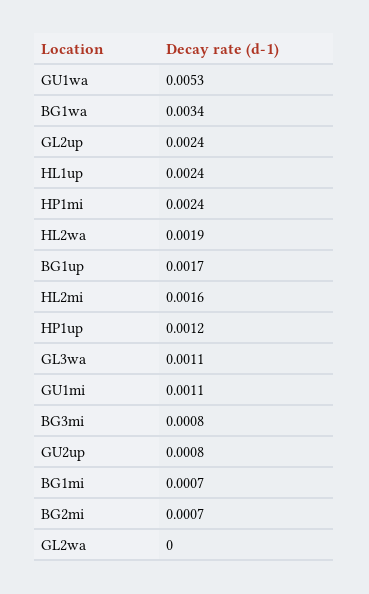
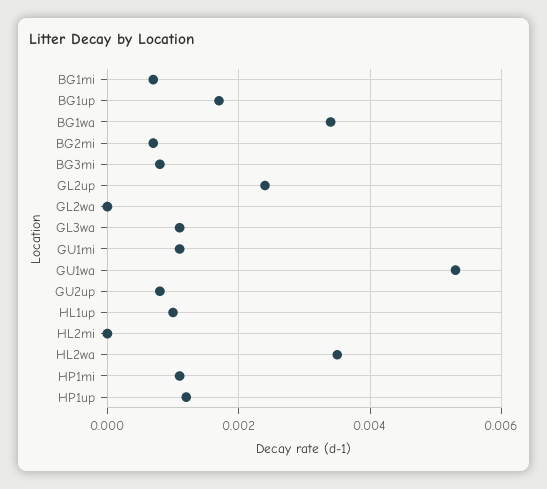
  {
    "GU1wa": 0.0053,
    "BG1wa": 0.0034,
    "GL2up": 0.0024,
-   "HL1up": 0.0024,
+   "HL1up": 0.001,
-   "HP1mi": 0.0024,
+   "HP1mi": 0.001,
-   "HL2wa": 0.0019,
+   "HL2wa": 0.0035,
    "BG1up": 0.0017,
-   "HL2mi": 0.0016,
+   "HL2mi": 0,
    "HP1up": 0.0012,
    "GL3wa": 0.0011,
    "GU1mi": 0.0011,
    "BG3mi": 0.0008,
    "GU2up": 0.0008,
    "BG1mi": 0.0007,
    "BG2mi": 0.0007,
    "GL2wa": 0
  }

